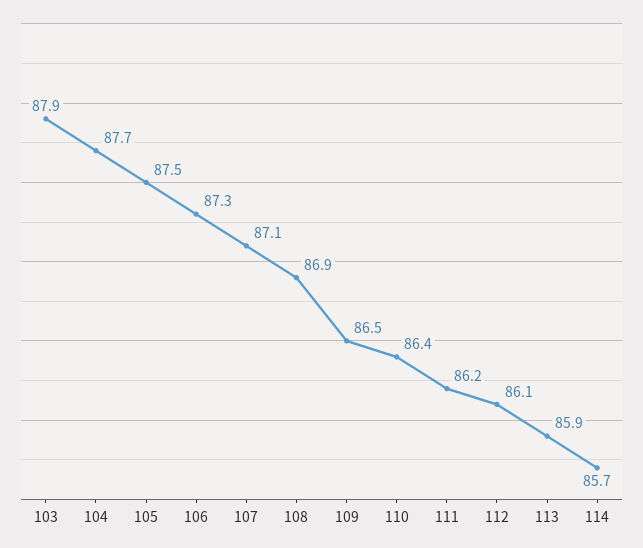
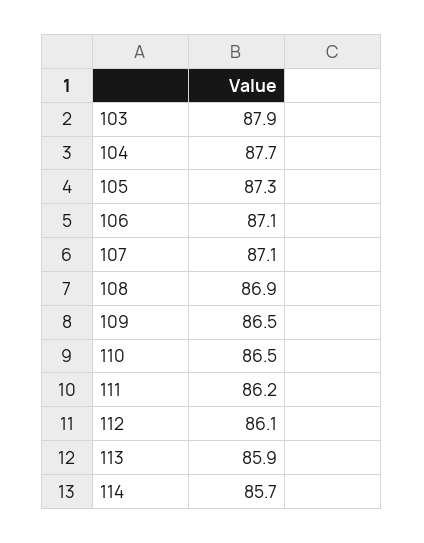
  {
    "103": 87.9,
    "104": 87.7,
-   "105": 87.5,
+   "105": 87.3,
-   "106": 87.3,
+   "106": 87.1,
    "107": 87.1,
    "108": 86.9,
    "109": 86.5,
-   "110": 86.4,
+   "110": 86.5,
    "111": 86.2,
    "112": 86.1,
    "113": 85.9,
    "114": 85.7
  }

